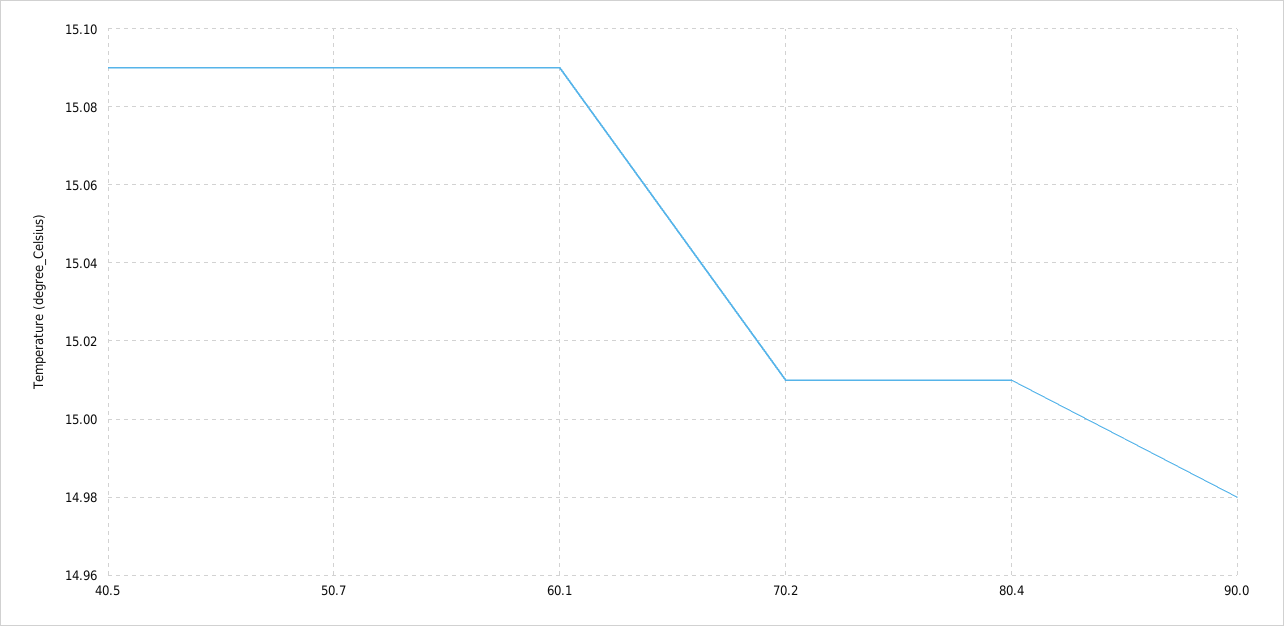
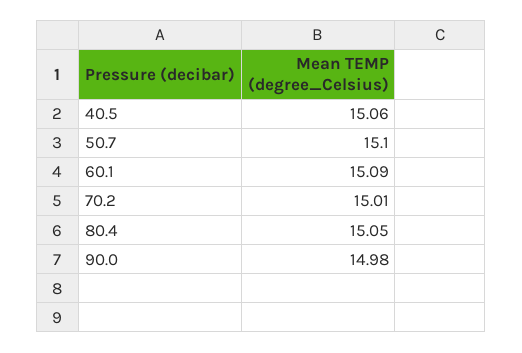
  {
-   "40.5": 15.09,
+   "40.5": 15.06,
-   "50.7": 15.09,
+   "50.7": 15.1,
    "60.1": 15.09,
    "70.2": 15.01,
-   "80.4": 15.01,
+   "80.4": 15.05,
    "90.0": 14.98
  }

